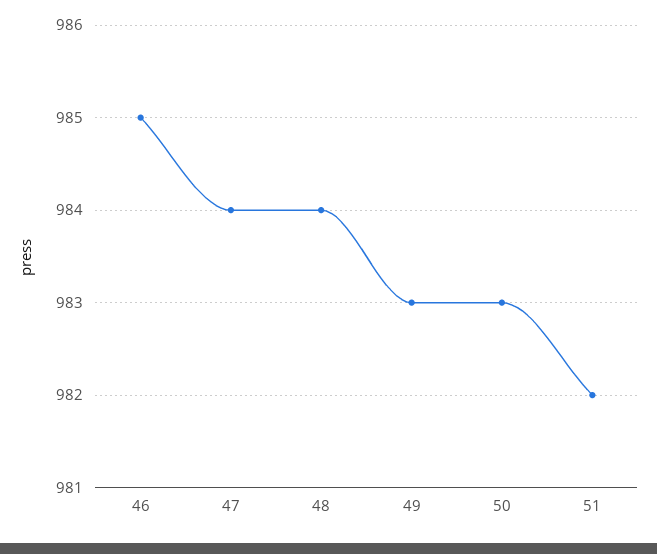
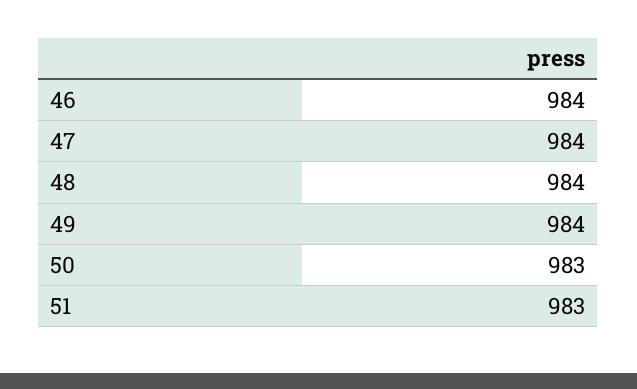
  {
-   "46": 985,
+   "46": 984,
    "47": 984,
    "48": 984,
-   "49": 983,
+   "49": 984,
    "50": 983,
-   "51": 982
+   "51": 983
  }

